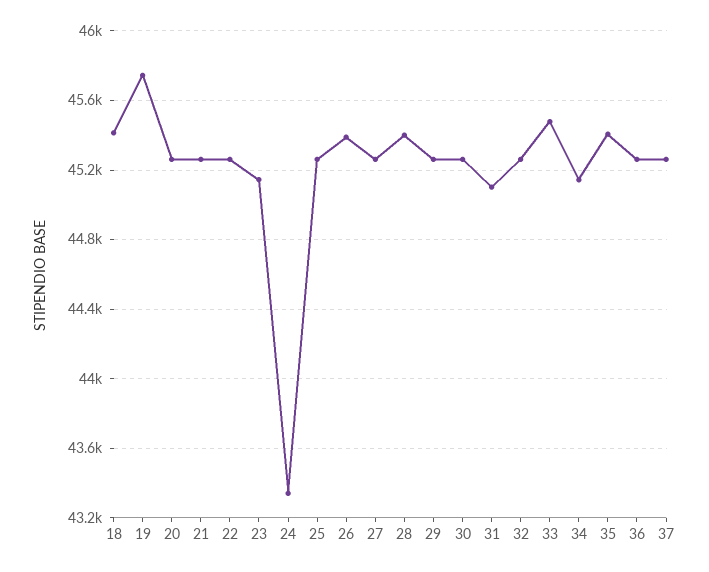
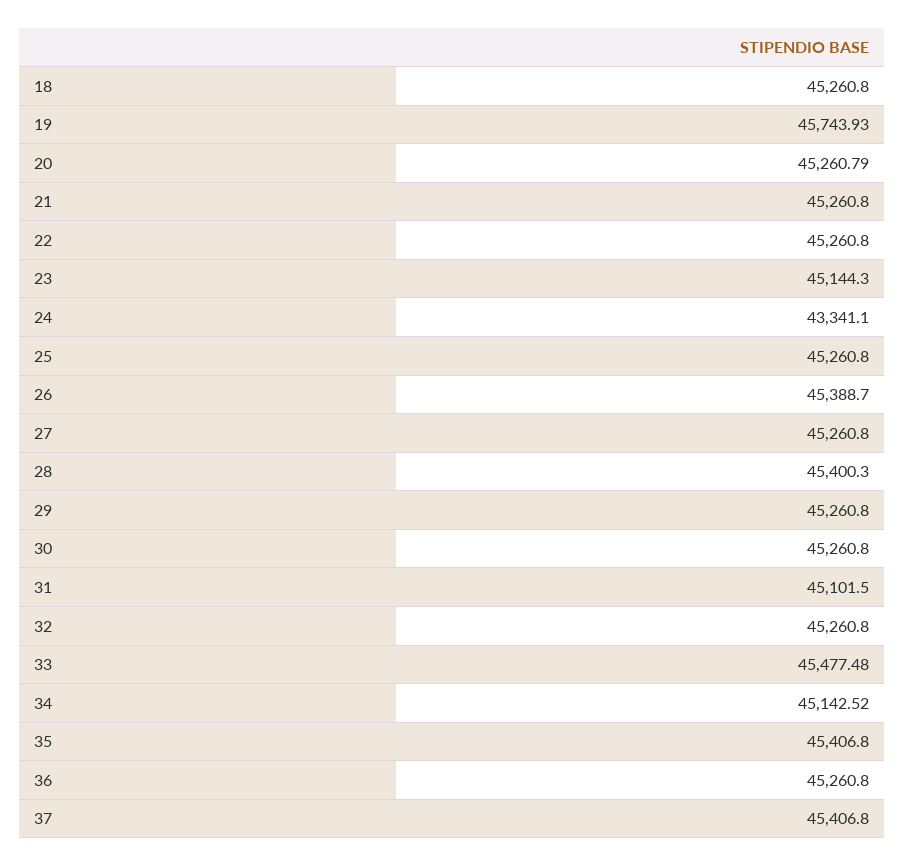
  {
-   "18": 45400,
+   "18": 45260.8,
    "19": 45743.93,
    "20": 45260.79,
    "21": 45260.8,
    "22": 45260.8,
    "23": 45144.3,
    "24": 43341.1,
    "25": 45260.8,
    "26": 45388.7,
    "27": 45260.8,
    "28": 45400.3,
    "29": 45260.8,
    "30": 45260.8,
    "31": 45101.5,
    "32": 45260.8,
    "33": 45477.48,
    "34": 45142.52,
    "35": 45406.8,
    "36": 45260.8,
-   "37": 45250
+   "37": 45406.8
  }

